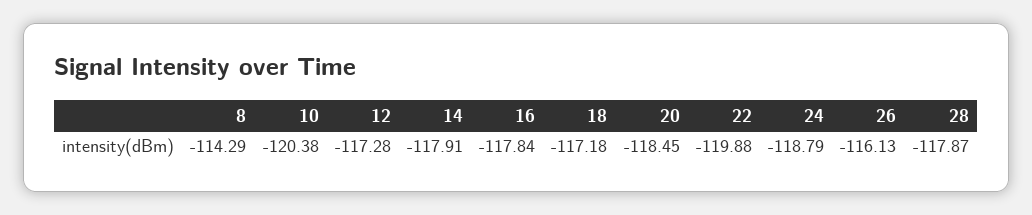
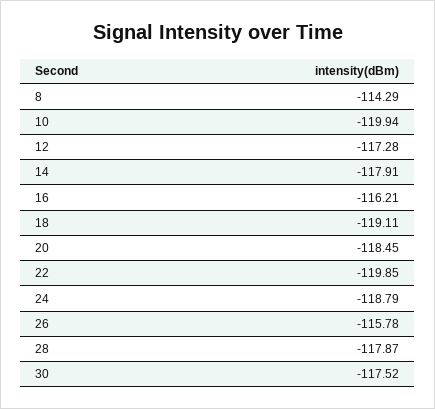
  {
    "8": -114.29,
-   "10": -120.38,
+   "10": -119.94,
    "12": -117.28,
    "14": -117.91,
-   "16": -117.84,
+   "16": -116.21,
-   "18": -117.18,
+   "18": -119.11,
    "20": -118.45,
-   "22": -119.88,
+   "22": -119.85,
    "24": -118.79,
-   "26": -116.13,
+   "26": -115.78,
-   "28": -117.87
+   "28": -117.87,
+   "30": -117.52
  }

